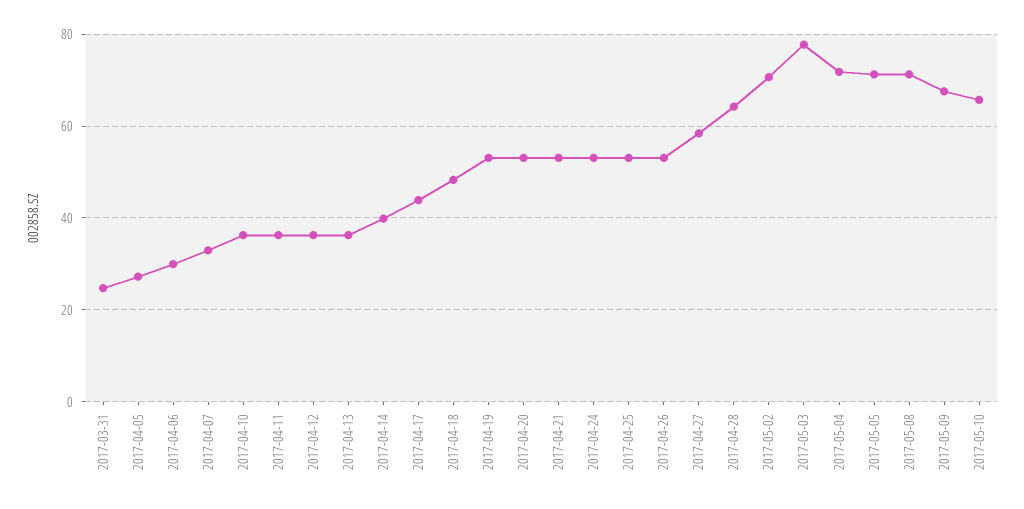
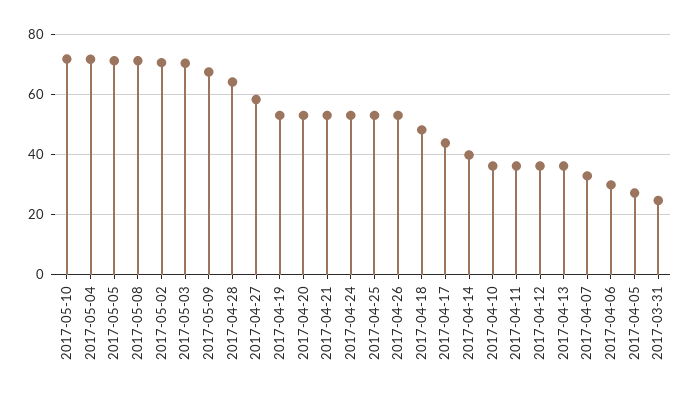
  {
    "2017-03-31": 24,
    "2017-04-05": 28,
    "2017-04-06": 30,
    "2017-04-07": 32,
    "2017-04-10": 36,
    "2017-04-11": 36,
    "2017-04-12": 36,
    "2017-04-13": 36,
    "2017-04-14": 40,
    "2017-04-17": 44,
    "2017-04-18": 48,
    "2017-04-19": 54,
    "2017-04-20": 54,
    "2017-04-21": 54,
    "2017-04-24": 54,
    "2017-04-25": 54,
    "2017-04-26": 54,
    "2017-04-27": 58,
    "2017-04-28": 64,
    "2017-05-02": 70,
-   "2017-05-03": 78,
+   "2017-05-03": 70,
    "2017-05-04": 72,
    "2017-05-05": 72,
    "2017-05-08": 72,
    "2017-05-09": 68,
-   "2017-05-10": 66
+   "2017-05-10": 72
  }

